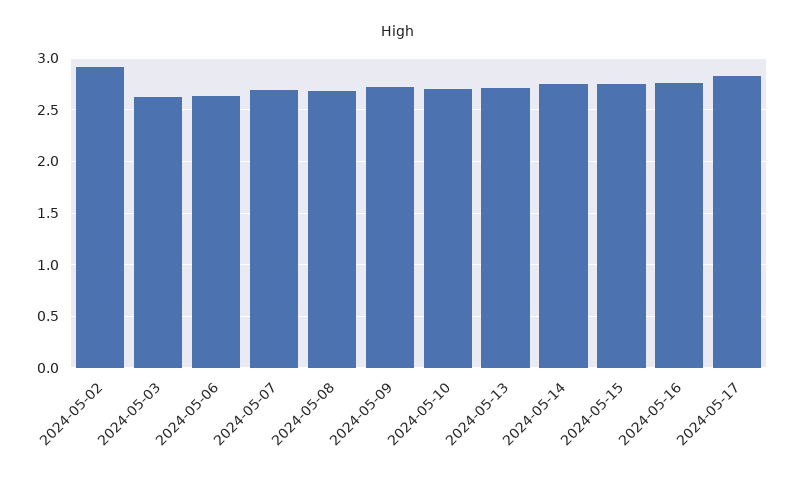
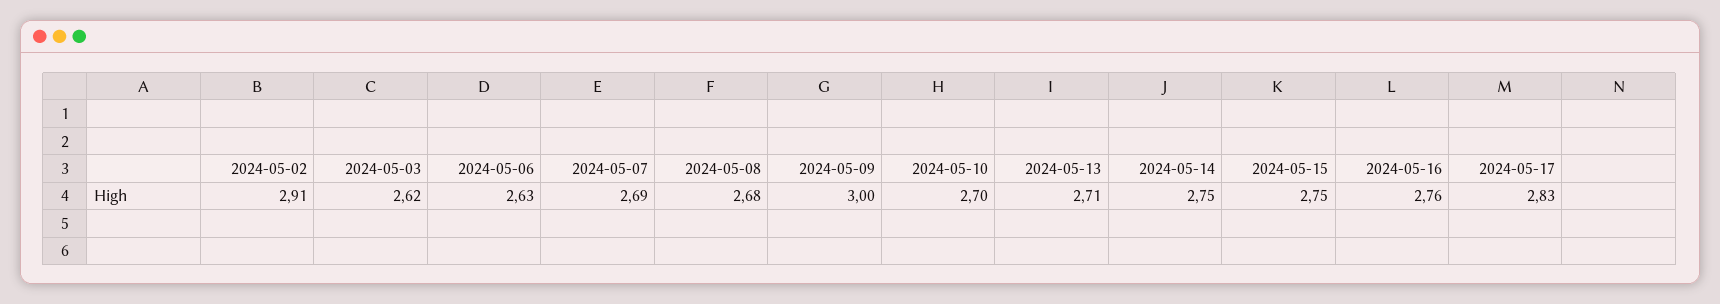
  {
    "2024-05-02": 2.91,
    "2024-05-03": 2.62,
    "2024-05-06": 2.63,
    "2024-05-07": 2.69,
    "2024-05-08": 2.68,
-   "2024-05-09": 2.7,
+   "2024-05-09": 3,
    "2024-05-10": 2.7,
    "2024-05-13": 2.71,
    "2024-05-14": 2.75,
    "2024-05-15": 2.75,
    "2024-05-16": 2.76,
    "2024-05-17": 2.83
  }

